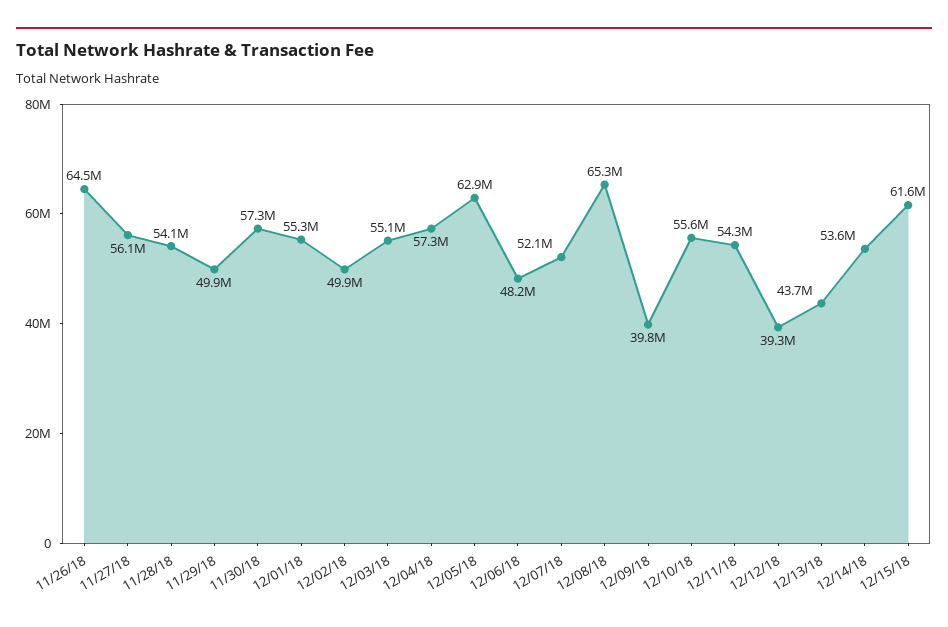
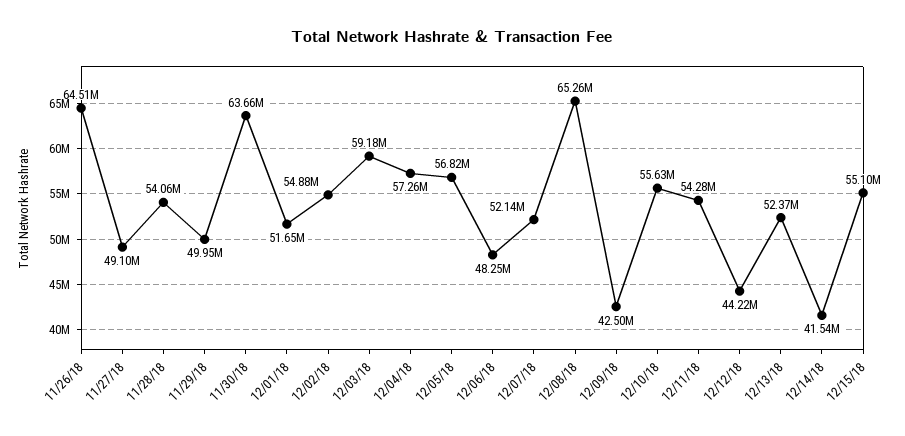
  {
    "11/26/18": 64510000,
-   "11/27/18": 56100000,
+   "11/27/18": 49100000,
    "11/28/18": 54060000,
    "11/29/18": 49950000,
-   "11/30/18": 57300000,
+   "11/30/18": 63660000,
-   "12/01/18": 55300000,
+   "12/01/18": 51650000,
-   "12/02/18": 49900000,
+   "12/02/18": 54880000,
-   "12/03/18": 55100000,
+   "12/03/18": 59180000,
    "12/04/18": 57260000,
-   "12/05/18": 62900000,
+   "12/05/18": 56820000,
    "12/06/18": 48250000,
    "12/07/18": 52140000,
    "12/08/18": 65260000,
-   "12/09/18": 39800000,
+   "12/09/18": 42500000,
    "12/10/18": 55630000,
    "12/11/18": 54280000,
-   "12/12/18": 39300000,
+   "12/12/18": 44220000,
-   "12/13/18": 43700000,
+   "12/13/18": 52370000,
-   "12/14/18": 53600000,
+   "12/14/18": 41540000,
-   "12/15/18": 61600000
+   "12/15/18": 55100000
  }

